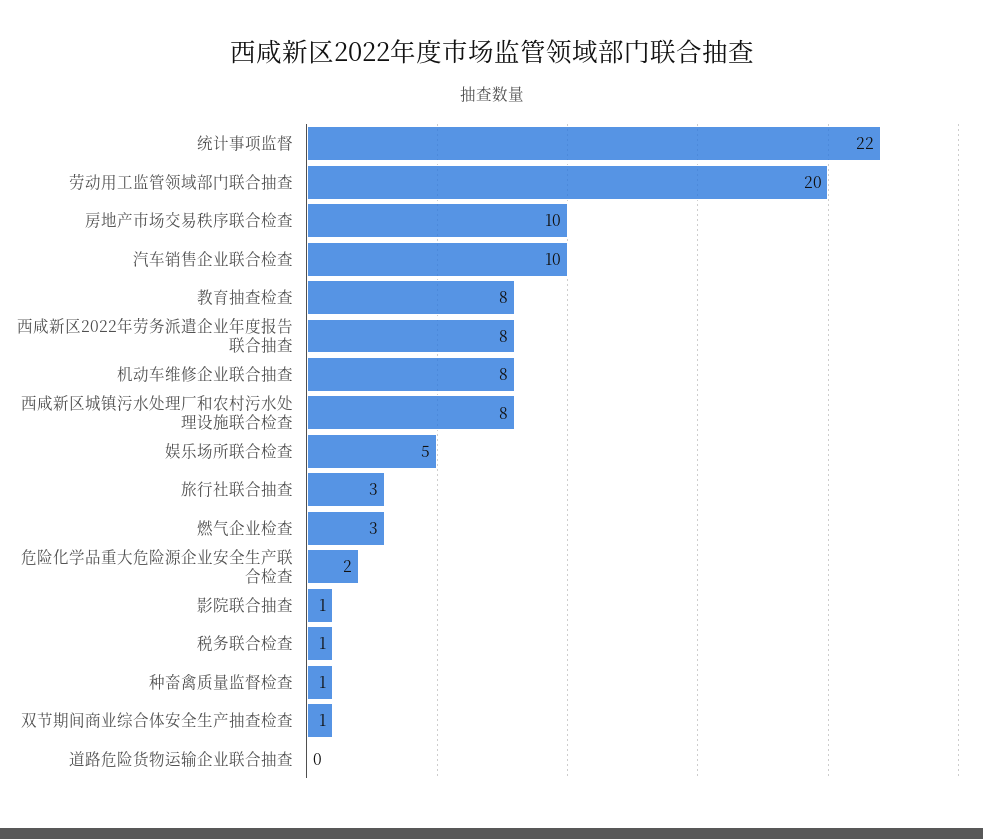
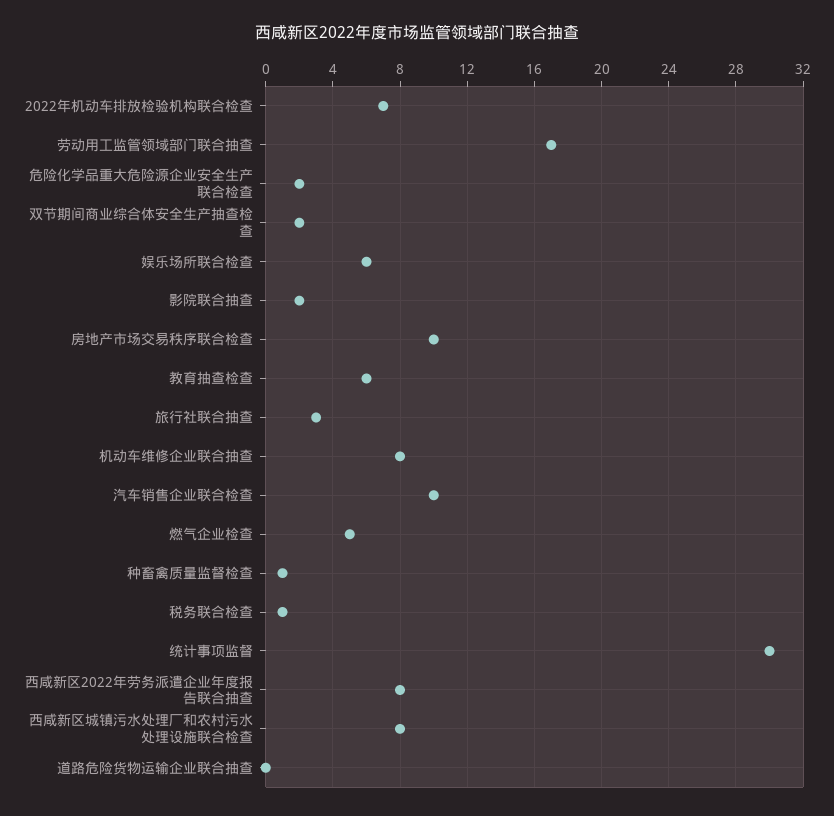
  {
-   "统计事项监督": 22,
+   "统计事项监督": 30,
-   "劳动用工监管领域部门联合抽查": 20,
+   "劳动用工监管领域部门联合抽查": 17,
    "房地产市场交易秩序联合检查": 10,
    "汽车销售企业联合检查": 10,
-   "教育抽查检查": 8,
+   "教育抽查检查": 6,
    "西咸新区2022年劳务派遣企业年度报告联合抽查": 8,
    "机动车维修企业联合抽查": 8,
    "西咸新区城镇污水处理厂和农村污水处理设施联合检查": 8,
-   "娱乐场所联合检查": 5,
+   "娱乐场所联合检查": 6,
    "旅行社联合抽查": 3,
-   "燃气企业检查": 3,
+   "燃气企业检查": 5,
    "危险化学品重大危险源企业安全生产联合检查": 2,
-   "影院联合抽查": 1,
+   "影院联合抽查": 2,
    "税务联合检查": 1,
    "种畜禽质量监督检查": 1,
-   "双节期间商业综合体安全生产抽查检查": 1,
+   "双节期间商业综合体安全生产抽查检查": 2,
-   "道路危险货物运输企业联合抽查": 0
+   "道路危险货物运输企业联合抽查": 0,
+   "2022年机动车排放检验机构联合检查": 7
  }

